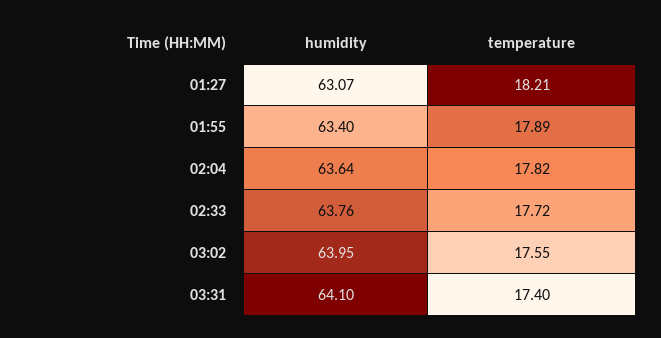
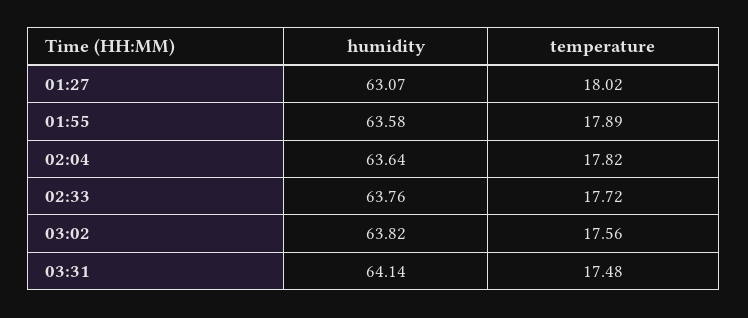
  {
    "humidity": {
      "01:27": 63.07,
-     "01:55": 63.4,
+     "01:55": 63.58,
      "02:04": 63.64,
      "02:33": 63.76,
-     "03:02": 63.95,
+     "03:02": 63.82,
-     "03:31": 64.1
+     "03:31": 64.14
    },
    "temperature": {
-     "01:27": 18.21,
+     "01:27": 18.02,
      "01:55": 17.89,
      "02:04": 17.82,
      "02:33": 17.72,
-     "03:02": 17.55,
+     "03:02": 17.56,
-     "03:31": 17.4
+     "03:31": 17.48
    }
  }

